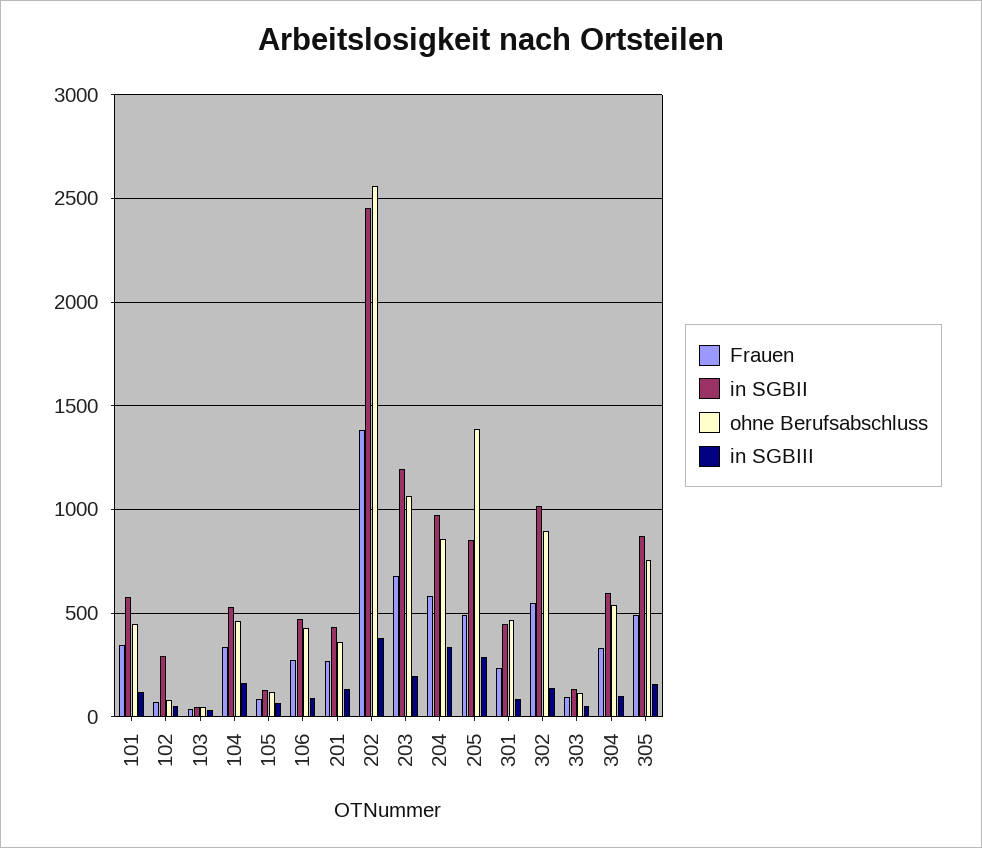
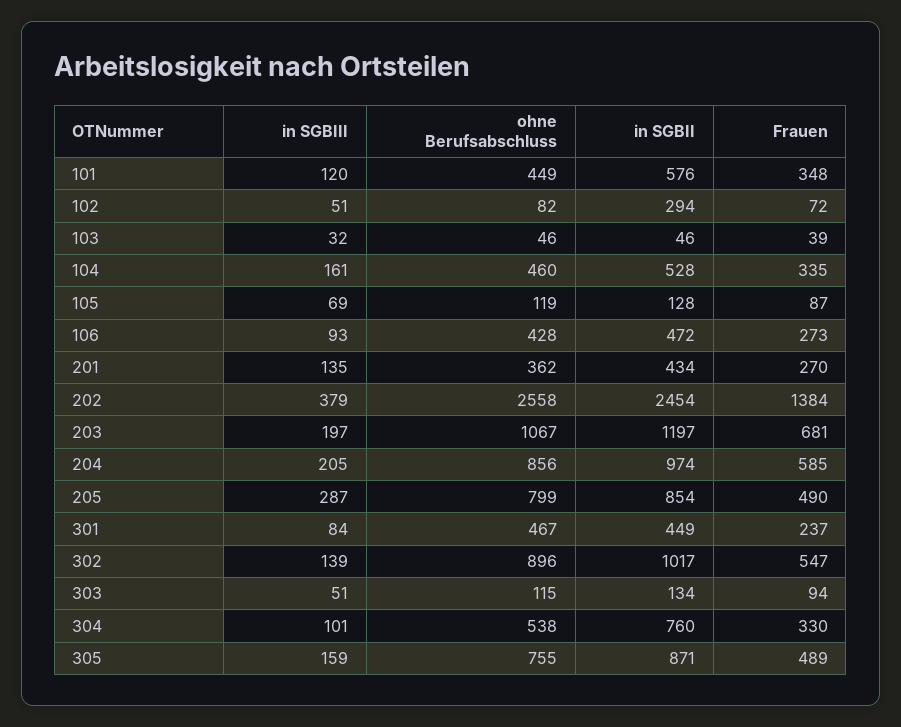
  {
    "Frauen": {
      "101": 348,
      "102": 72,
      "103": 39,
      "104": 335,
      "105": 87,
      "106": 273,
      "201": 270,
      "202": 1384,
      "203": 681,
      "204": 585,
      "205": 490,
      "301": 237,
      "302": 547,
      "303": 94,
      "304": 330,
      "305": 489
    },
    "in SGBII": {
      "101": 576,
      "102": 294,
      "103": 46,
      "104": 528,
      "105": 128,
      "106": 472,
      "201": 434,
      "202": 2454,
      "203": 1197,
      "204": 974,
      "205": 854,
      "301": 449,
      "302": 1017,
      "303": 134,
-     "304": 600,
+     "304": 760,
      "305": 871
    },
    "ohne Berufsabschluss": {
      "101": 449,
      "102": 82,
      "103": 46,
      "104": 460,
      "105": 119,
      "106": 428,
      "201": 362,
      "202": 2558,
      "203": 1067,
      "204": 856,
-     "205": 1400,
+     "205": 799,
      "301": 467,
      "302": 896,
      "303": 115,
      "304": 538,
      "305": 755
    },
    "in SGBIII": {
      "101": 120,
      "102": 51,
      "103": 32,
      "104": 161,
      "105": 69,
      "106": 93,
      "201": 135,
      "202": 379,
      "203": 197,
-     "204": 350,
+     "204": 205,
      "205": 287,
      "301": 84,
      "302": 139,
      "303": 51,
      "304": 101,
      "305": 159
    }
  }

